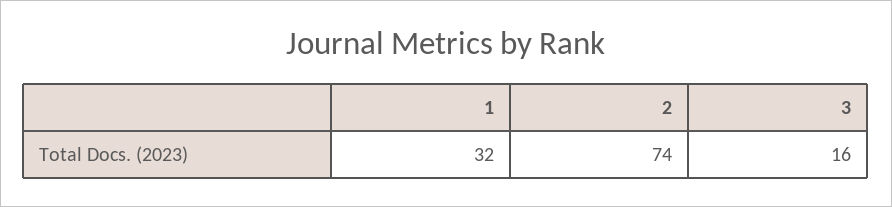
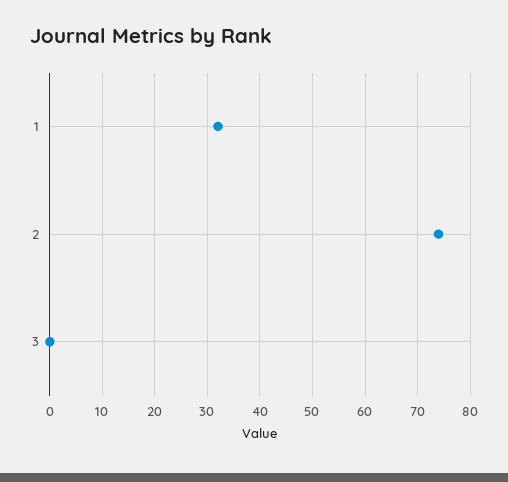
  {
    "1": 32,
    "2": 74,
-   "3": 16
+   "3": 0
  }

